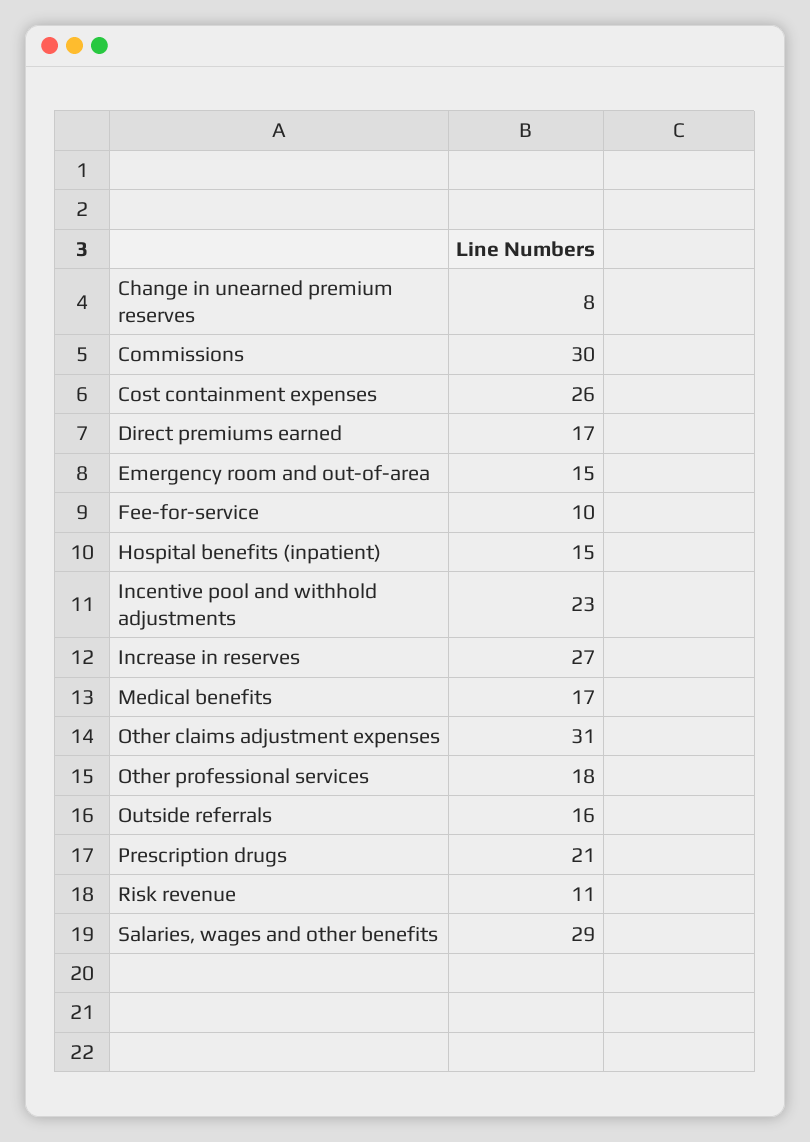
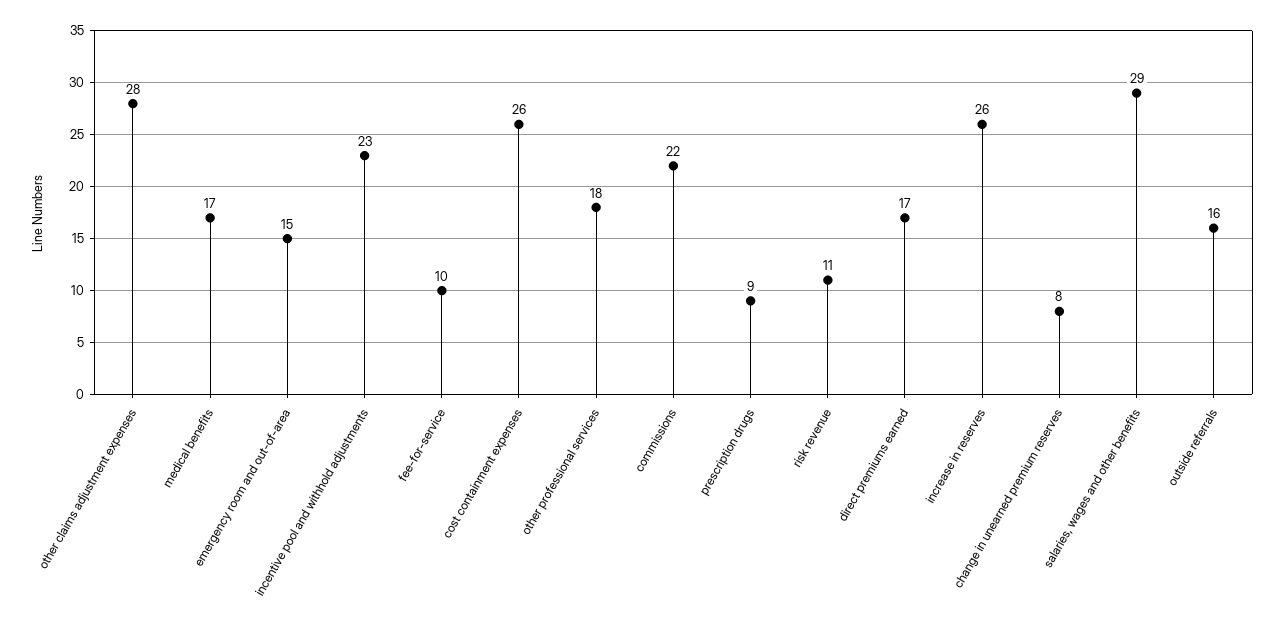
  {
    "Change in unearned premium reserves": 8,
-   "Commissions": 30,
+   "Commissions": 22,
    "Cost containment expenses": 26,
    "Direct premiums earned": 17,
    "Emergency room and out-of-area": 15,
    "Fee-for-service": 10,
-   "Hospital benefits (inpatient)": 15,
    "Incentive pool and withhold adjustments": 23,
-   "Increase in reserves": 27,
+   "Increase in reserves": 26,
    "Medical benefits": 17,
-   "Other claims adjustment expenses": 31,
+   "Other claims adjustment expenses": 28,
    "Other professional services": 18,
    "Outside referrals": 16,
-   "Prescription drugs": 21,
+   "Prescription drugs": 9,
    "Risk revenue": 11,
    "Salaries, wages and other benefits": 29
  }

